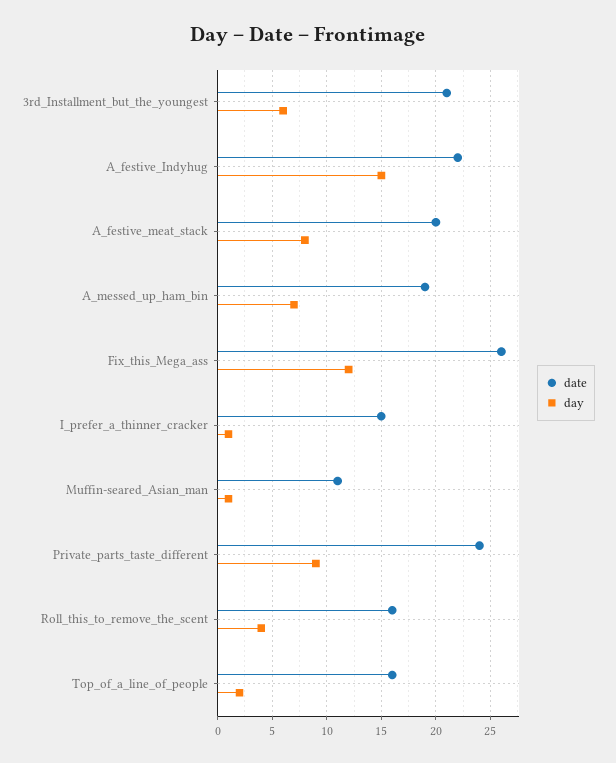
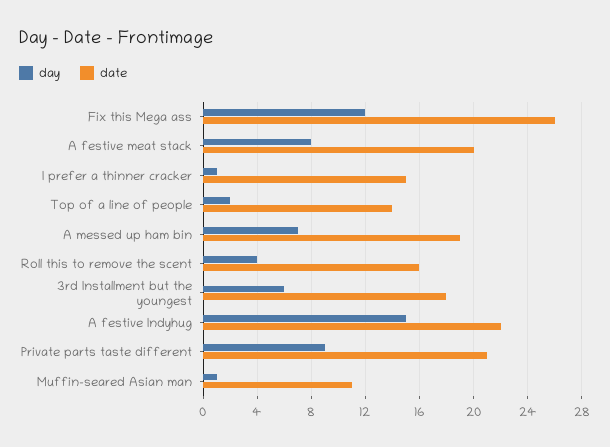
  {
    "date": {
-     "3rd_Installment_but_the_youngest": 21,
+     "3rd_Installment_but_the_youngest": 18,
      "A_festive_Indyhug": 22,
      "A_festive_meat_stack": 20,
      "A_messed_up_ham_bin": 19,
      "Fix_this_Mega_ass": 26,
      "I_prefer_a_thinner_cracker": 15,
      "Muffin-seared_Asian_man": 11,
-     "Private_parts_taste_different": 24,
+     "Private_parts_taste_different": 21,
      "Roll_this_to_remove_the_scent": 16,
-     "Top_of_a_line_of_people": 16
+     "Top_of_a_line_of_people": 14
    },
    "day": {
      "3rd_Installment_but_the_youngest": 6,
      "A_festive_Indyhug": 15,
      "A_festive_meat_stack": 8,
      "A_messed_up_ham_bin": 7,
      "Fix_this_Mega_ass": 12,
      "I_prefer_a_thinner_cracker": 1,
      "Muffin-seared_Asian_man": 1,
      "Private_parts_taste_different": 9,
      "Roll_this_to_remove_the_scent": 4,
      "Top_of_a_line_of_people": 2
    }
  }

